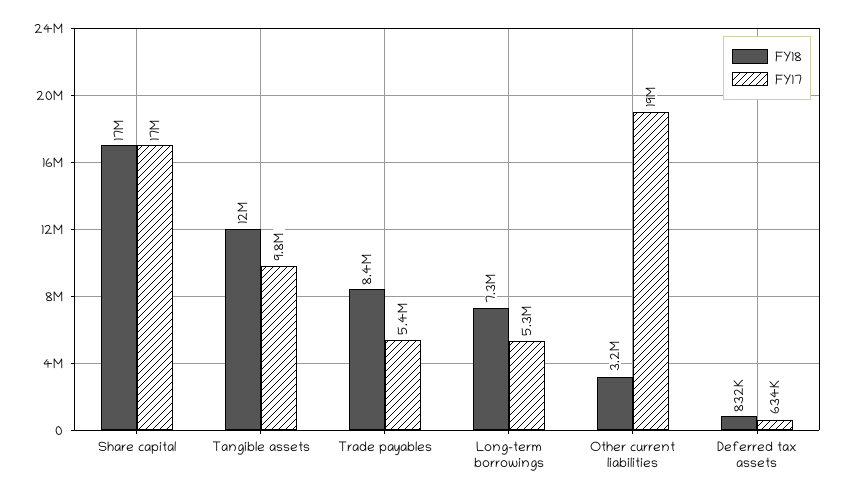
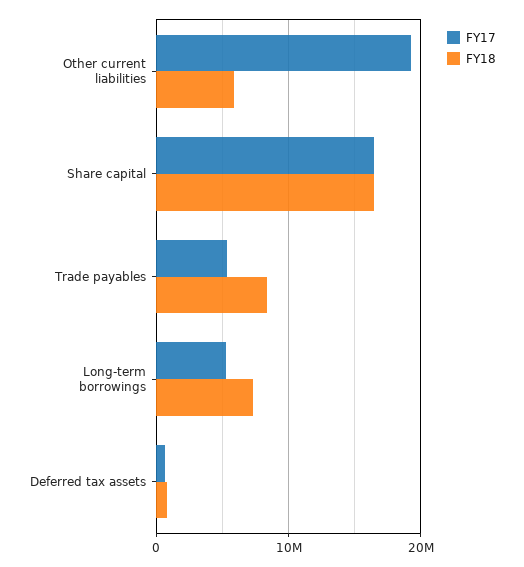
  {
    "FY18": {
      "Share capital": 17000000,
-     "Tangible assets": 12000000,
      "Trade payables": 8400000,
      "Long-term borrowings": 7300000,
-     "Other current liabilities": 3200000,
+     "Other current liabilities": 6000000,
      "Deferred tax assets": 832000
    },
    "FY17": {
      "Share capital": 17000000,
-     "Tangible assets": 9800000,
      "Trade payables": 5400000,
      "Long-term borrowings": 5300000,
      "Other current liabilities": 19000000,
      "Deferred tax assets": 634000
    }
  }

